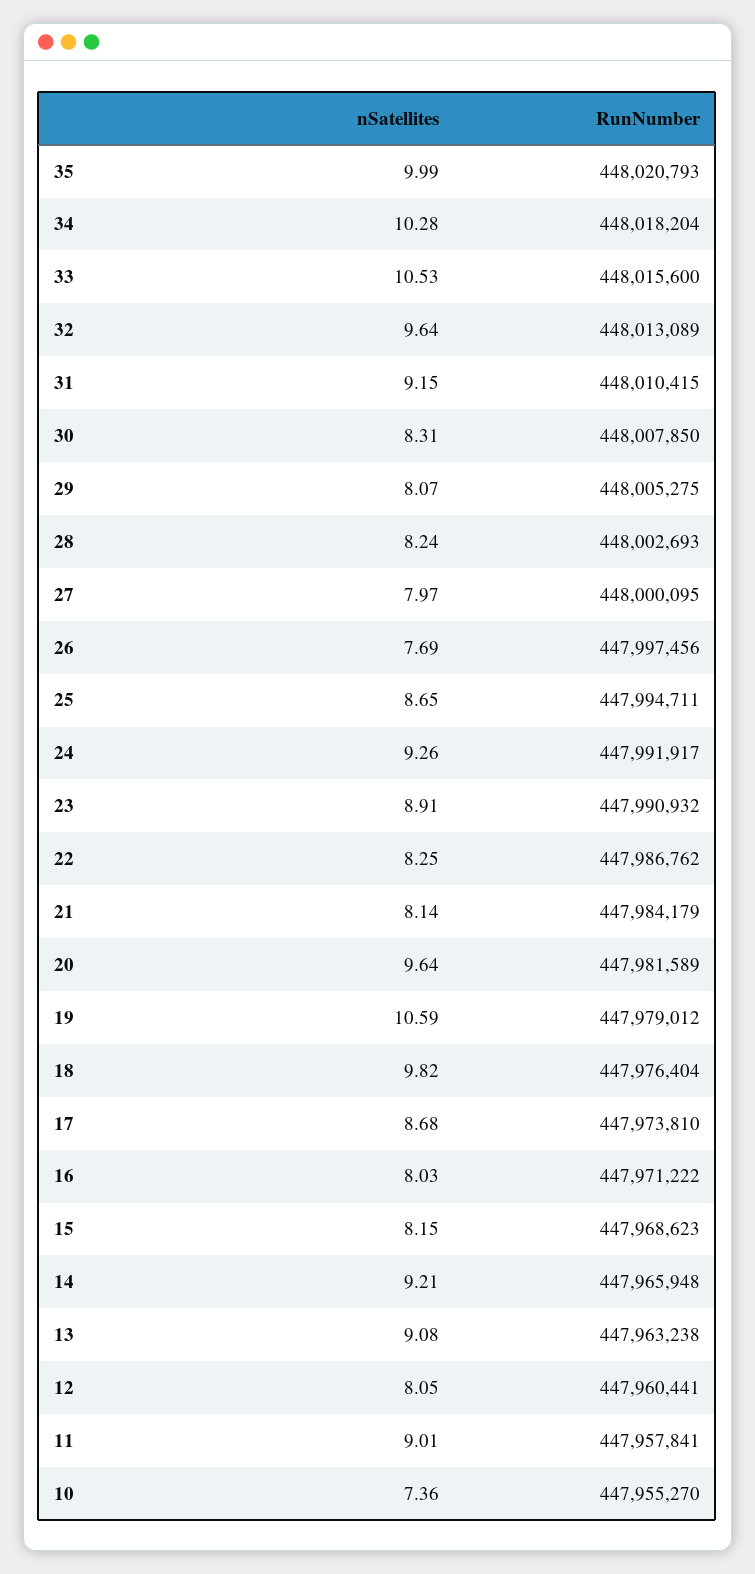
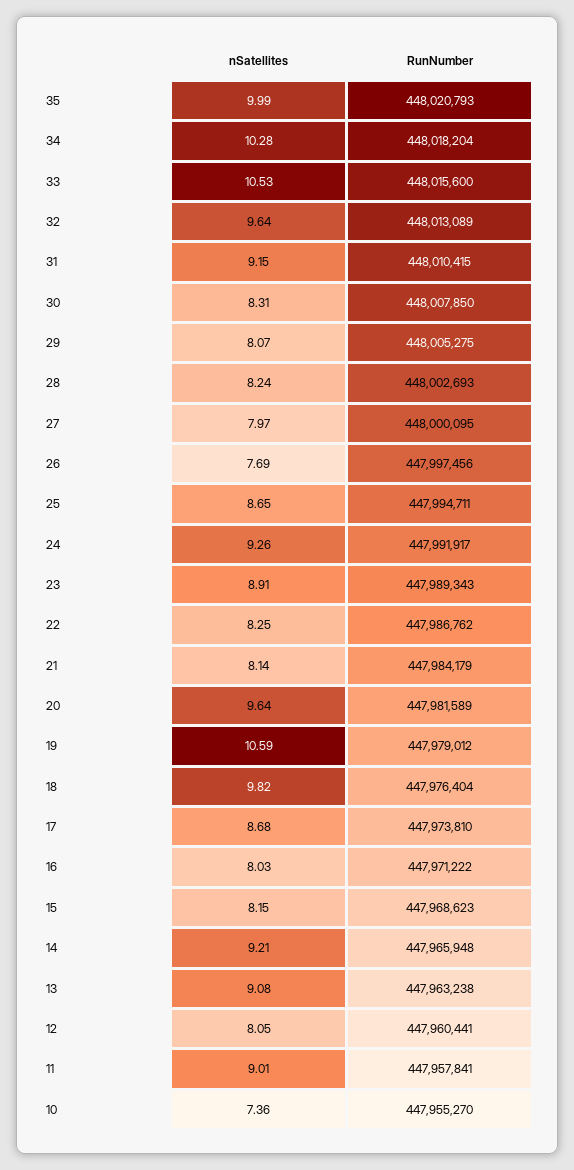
  {
    "nSatellites": {
      "35": 9.99,
      "34": 10.28,
      "33": 10.53,
      "32": 9.64,
      "31": 9.15,
      "30": 8.31,
      "29": 8.07,
      "28": 8.24,
      "27": 7.97,
      "26": 7.69,
      "25": 8.65,
      "24": 9.26,
      "23": 8.91,
      "22": 8.25,
      "21": 8.14,
      "20": 9.64,
      "19": 10.59,
      "18": 9.82,
      "17": 8.68,
      "16": 8.03,
      "15": 8.15,
      "14": 9.21,
      "13": 9.08,
      "12": 8.05,
      "11": 9.01,
      "10": 7.36
    },
    "RunNumber": {
      "35": 448020793,
      "34": 448018204,
      "33": 448015600,
      "32": 448013089,
      "31": 448010415,
      "30": 448007850,
      "29": 448005275,
      "28": 448002693,
      "27": 448000095,
      "26": 447997456,
      "25": 447994711,
      "24": 447991917,
-     "23": 447990932,
+     "23": 447989343,
      "22": 447986762,
      "21": 447984179,
      "20": 447981589,
      "19": 447979012,
      "18": 447976404,
      "17": 447973810,
      "16": 447971222,
      "15": 447968623,
      "14": 447965948,
      "13": 447963238,
      "12": 447960441,
      "11": 447957841,
      "10": 447955270
    }
  }

